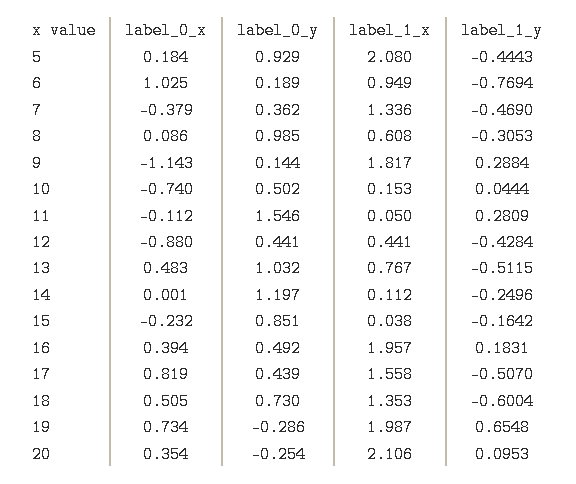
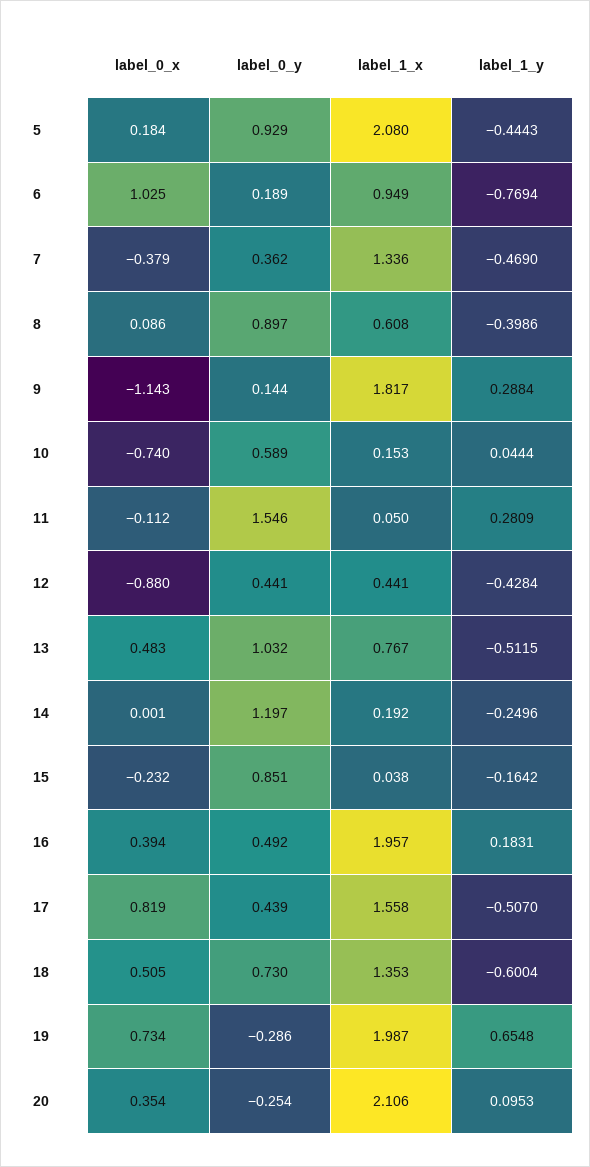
  {
    "label_0_x": {
      "5": 0.184,
      "6": 1.025,
      "7": -0.379,
      "8": 0.086,
      "9": -1.143,
      "10": -0.74,
      "11": -0.112,
      "12": -0.88,
      "13": 0.483,
      "14": 0.001,
      "15": -0.232,
      "16": 0.394,
      "17": 0.819,
      "18": 0.505,
      "19": 0.734,
      "20": 0.354
    },
    "label_0_y": {
      "5": 0.929,
      "6": 0.189,
      "7": 0.362,
-     "8": 0.985,
+     "8": 0.897,
      "9": 0.144,
-     "10": 0.502,
+     "10": 0.589,
      "11": 1.546,
      "12": 0.441,
      "13": 1.032,
      "14": 1.197,
      "15": 0.851,
      "16": 0.492,
      "17": 0.439,
      "18": 0.73,
      "19": -0.286,
      "20": -0.254
    },
    "label_1_x": {
      "5": 2.08,
      "6": 0.949,
      "7": 1.336,
      "8": 0.608,
      "9": 1.817,
      "10": 0.153,
      "11": 0.05,
      "12": 0.441,
      "13": 0.767,
-     "14": 0.112,
+     "14": 0.192,
      "15": 0.038,
      "16": 1.957,
      "17": 1.558,
      "18": 1.353,
      "19": 1.987,
      "20": 2.106
    },
    "label_1_y": {
      "5": -0.4443,
      "6": -0.7694,
      "7": -0.469,
-     "8": -0.3053,
+     "8": -0.3986,
      "9": 0.2884,
      "10": 0.0444,
      "11": 0.2809,
      "12": -0.4284,
      "13": -0.5115,
      "14": -0.2496,
      "15": -0.1642,
      "16": 0.1831,
      "17": -0.507,
      "18": -0.6004,
      "19": 0.6548,
      "20": 0.0953
    }
  }

